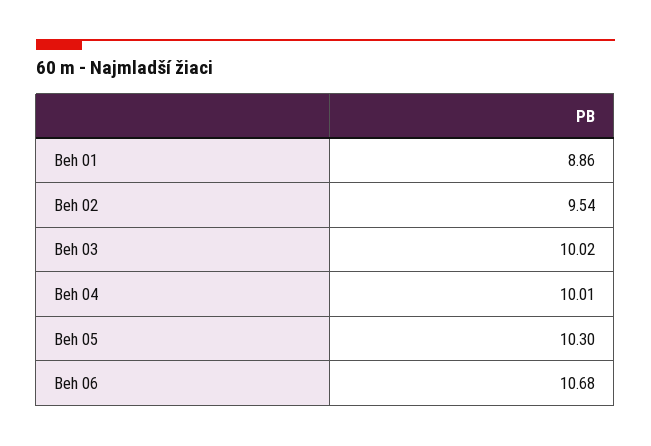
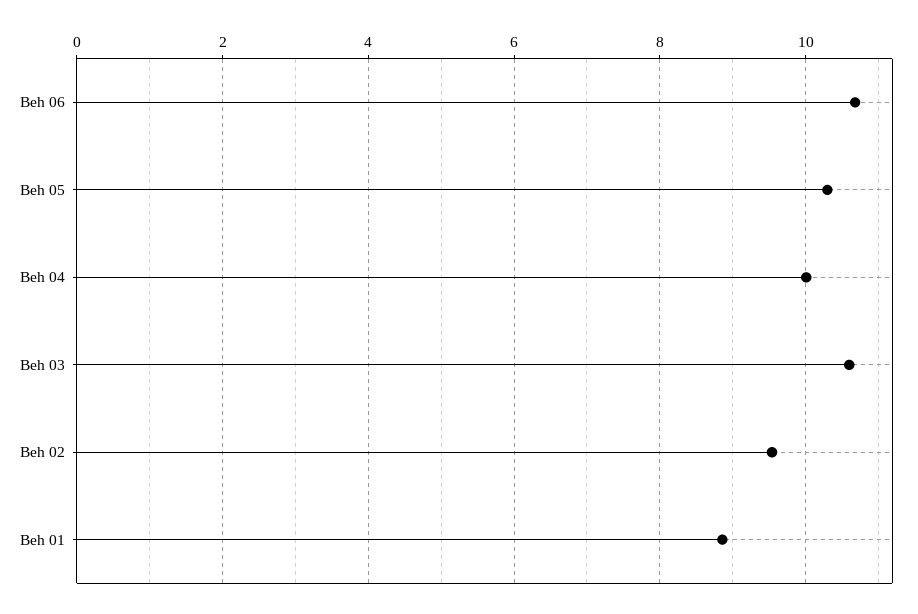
  {
    "Beh 01": 8.86,
    "Beh 02": 9.54,
-   "Beh 03": 10.02,
+   "Beh 03": 10.6,
    "Beh 04": 10.01,
    "Beh 05": 10.3,
    "Beh 06": 10.68
  }

